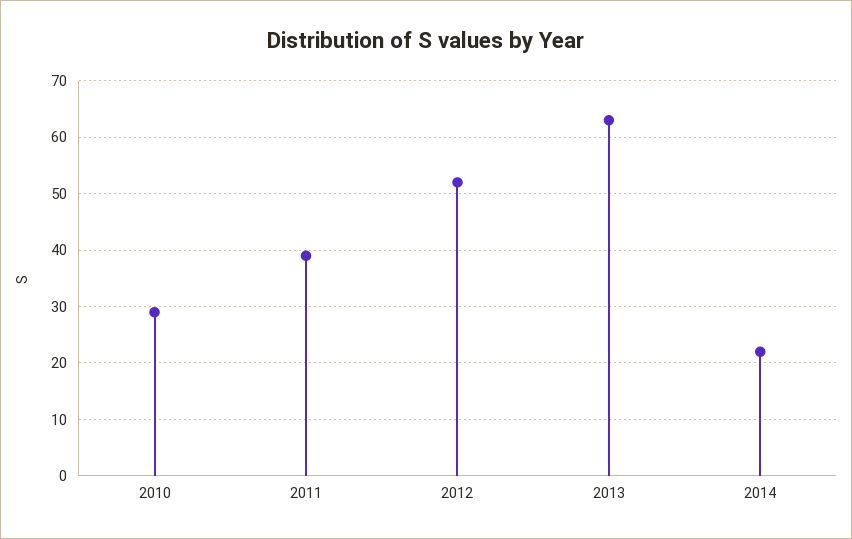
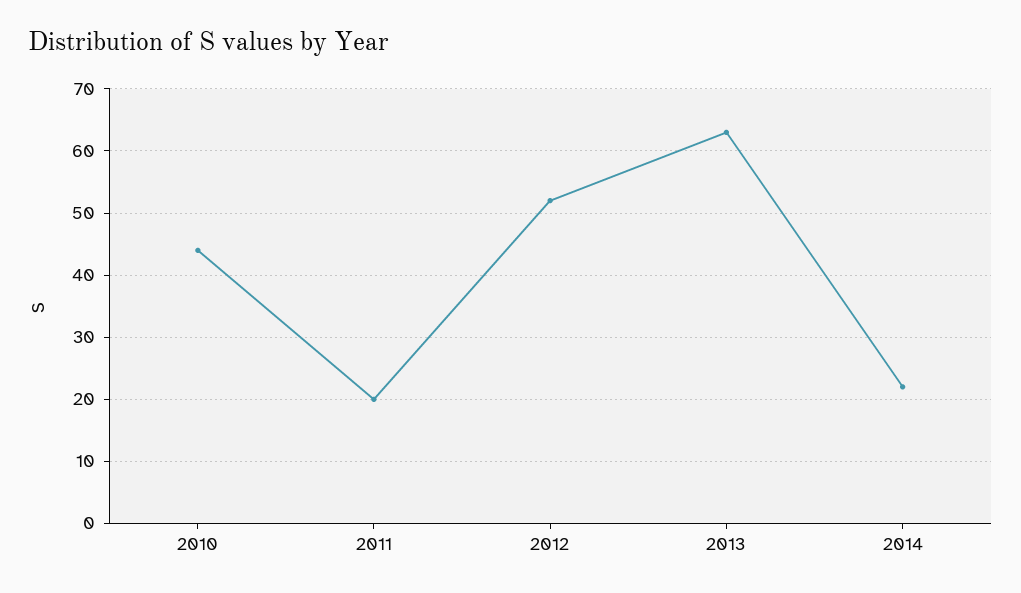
  {
-   "2010": 30,
+   "2010": 44,
-   "2011": 40,
+   "2011": 20,
    "2012": 52,
    "2013": 63,
    "2014": 22
  }

